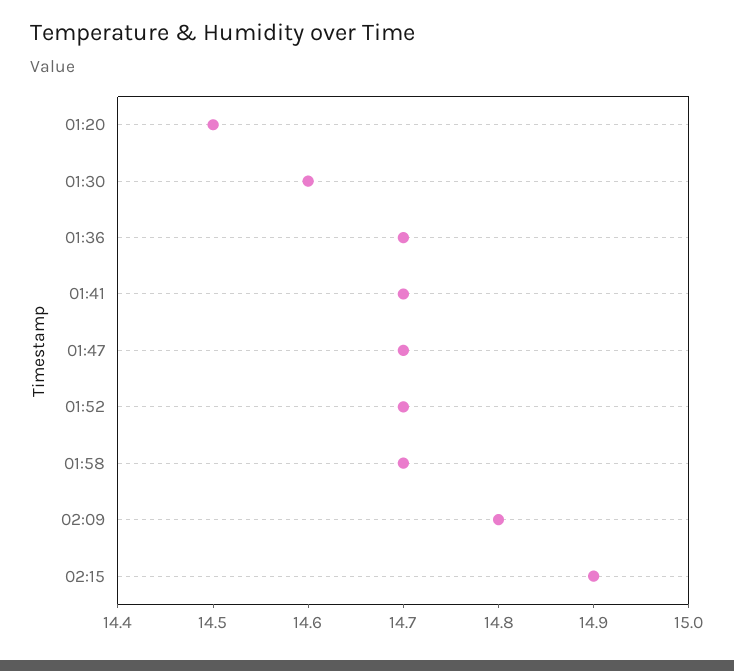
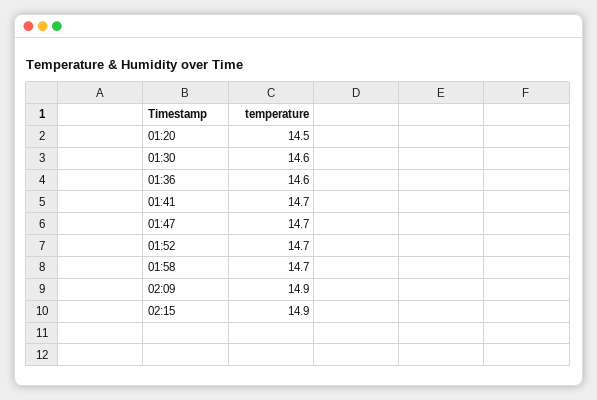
  {
    "01:20": 14.5,
    "01:30": 14.6,
-   "01:36": 14.7,
+   "01:36": 14.6,
    "01:41": 14.7,
    "01:47": 14.7,
    "01:52": 14.7,
    "01:58": 14.7,
-   "02:09": 14.8,
+   "02:09": 14.9,
    "02:15": 14.9
  }

